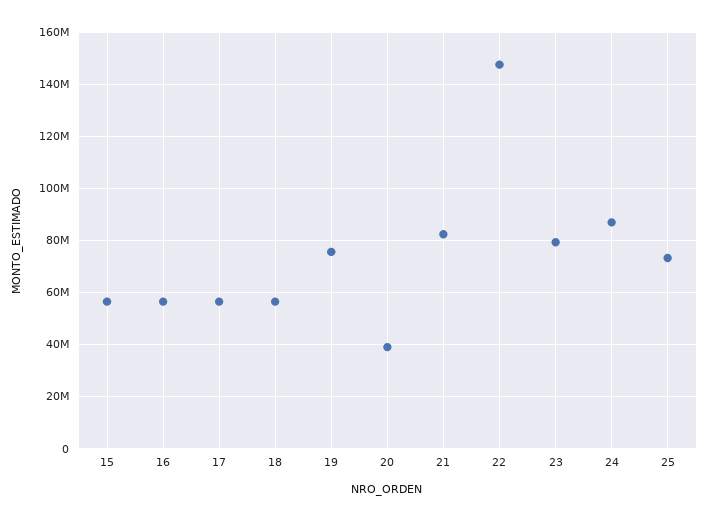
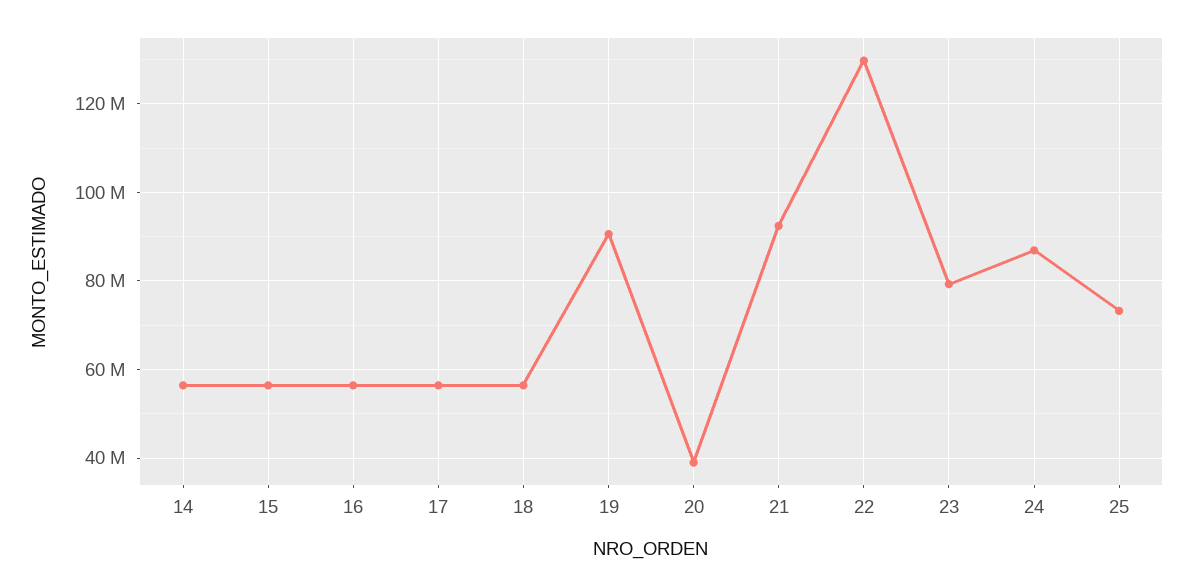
  {
    "15": 56000000,
    "16": 56000000,
    "17": 56000000,
    "18": 56000000,
-   "19": 75000000,
+   "19": 90000000,
    "20": 38000000,
-   "21": 82500000,
+   "21": 92000000,
-   "22": 147500000,
+   "22": 130000000,
    "23": 80000000,
    "24": 86000000,
-   "25": 74000000
+   "25": 74000000,
+   "14": 56000000
  }

